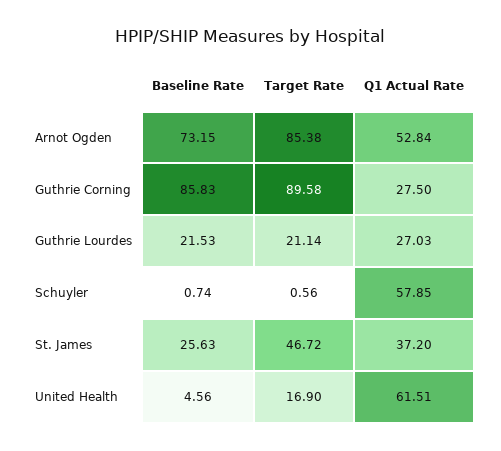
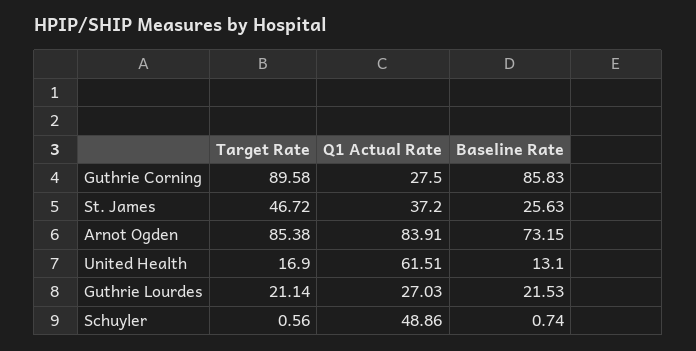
  {
    "Baseline Rate": {
      "Arnot Ogden": 73.15,
      "Guthrie Corning": 85.83,
      "Guthrie Lourdes": 21.53,
      "Schuyler": 0.74,
      "St. James": 25.63,
-     "United Health": 4.56
+     "United Health": 13.1
    },
    "Target Rate": {
      "Arnot Ogden": 85.38,
      "Guthrie Corning": 89.58,
      "Guthrie Lourdes": 21.14,
      "Schuyler": 0.56,
      "St. James": 46.72,
      "United Health": 16.9
    },
    "Q1 Actual Rate": {
-     "Arnot Ogden": 52.84,
+     "Arnot Ogden": 83.91,
      "Guthrie Corning": 27.5,
      "Guthrie Lourdes": 27.03,
-     "Schuyler": 57.85,
+     "Schuyler": 48.86,
      "St. James": 37.2,
      "United Health": 61.51
    }
  }

